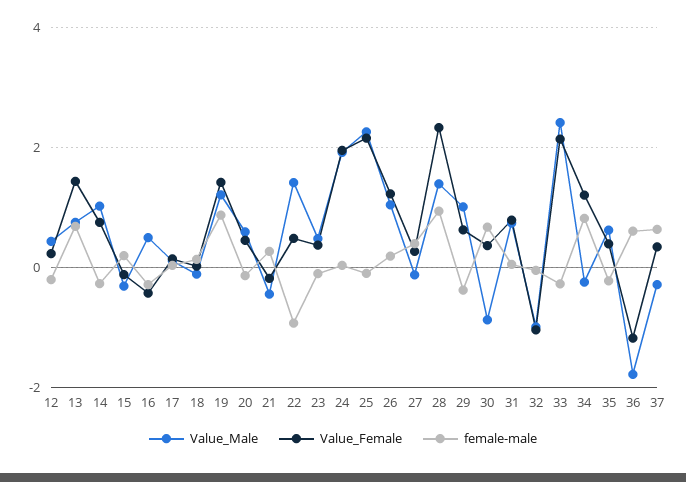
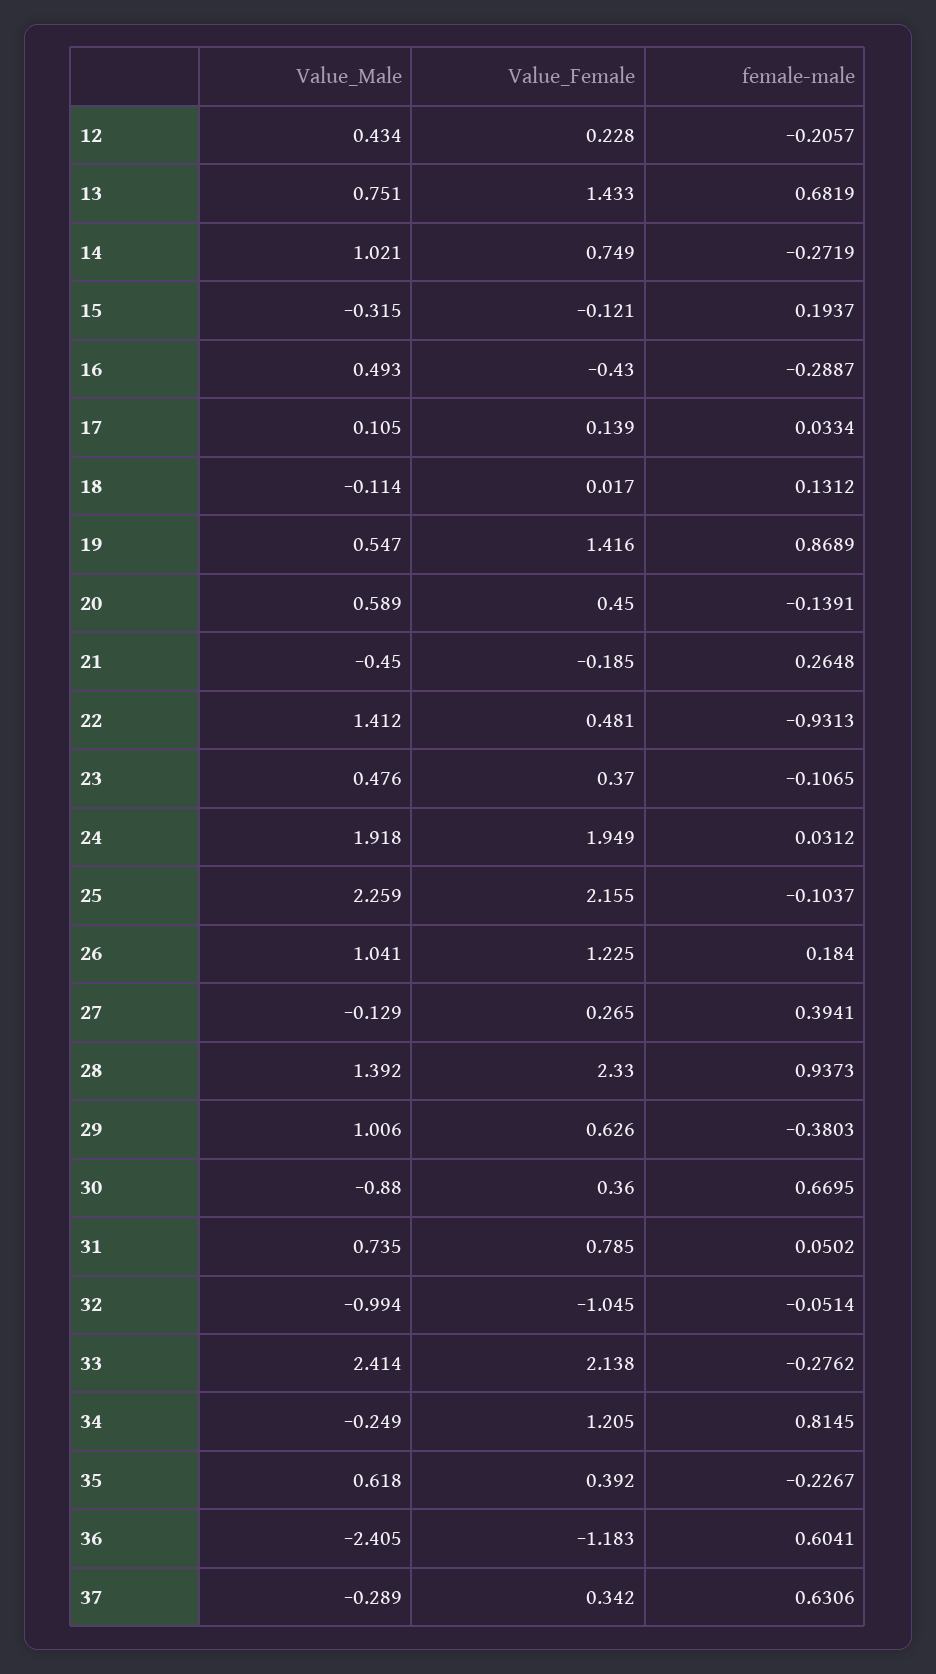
  {
    "Value_Male": {
      "12": 0.434,
      "13": 0.751,
      "14": 1.021,
      "15": -0.315,
      "16": 0.493,
      "17": 0.105,
      "18": -0.114,
-     "19": 1.2,
+     "19": 0.547,
      "20": 0.589,
      "21": -0.45,
      "22": 1.412,
      "23": 0.476,
      "24": 1.918,
      "25": 2.259,
      "26": 1.041,
      "27": -0.129,
      "28": 1.392,
      "29": 1.006,
      "30": -0.88,
      "31": 0.735,
      "32": -0.994,
      "33": 2.414,
      "34": -0.249,
      "35": 0.618,
-     "36": -1.8,
+     "36": -2.405,
      "37": -0.289
    },
    "Value_Female": {
      "12": 0.228,
      "13": 1.433,
      "14": 0.749,
      "15": -0.121,
      "16": -0.43,
      "17": 0.139,
      "18": 0.017,
      "19": 1.416,
      "20": 0.45,
      "21": -0.185,
      "22": 0.481,
      "23": 0.37,
      "24": 1.949,
      "25": 2.155,
      "26": 1.225,
      "27": 0.265,
      "28": 2.33,
      "29": 0.626,
      "30": 0.36,
      "31": 0.785,
      "32": -1.045,
      "33": 2.138,
      "34": 1.205,
      "35": 0.392,
      "36": -1.183,
      "37": 0.342
    },
    "female-male": {
      "12": -0.2057,
      "13": 0.6819,
      "14": -0.2719,
      "15": 0.1937,
      "16": -0.2887,
      "17": 0.0334,
      "18": 0.1312,
      "19": 0.8689,
      "20": -0.1391,
      "21": 0.2648,
      "22": -0.9313,
      "23": -0.1065,
      "24": 0.0312,
      "25": -0.1037,
      "26": 0.184,
      "27": 0.3941,
      "28": 0.9373,
      "29": -0.3803,
      "30": 0.6695,
      "31": 0.0502,
      "32": -0.0514,
      "33": -0.2762,
      "34": 0.8145,
      "35": -0.2267,
      "36": 0.6041,
      "37": 0.6306
    }
  }

